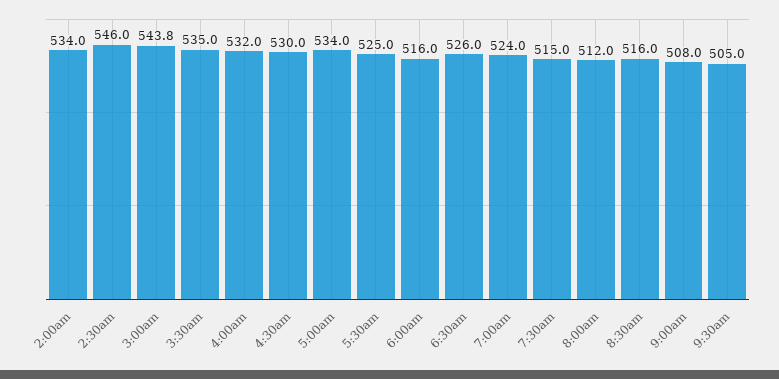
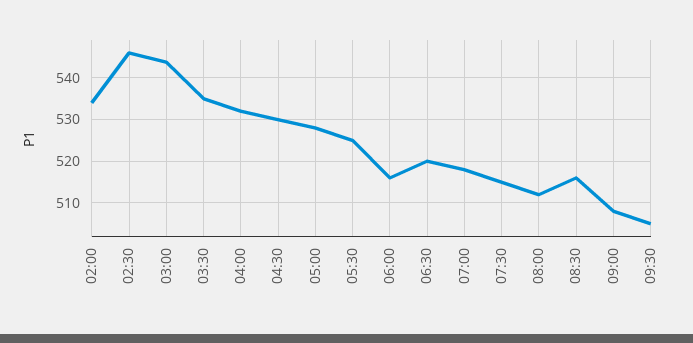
  {
    "2:00am": 534,
    "2:30am": 546,
    "3:00am": 543.8,
    "3:30am": 535,
    "4:00am": 532,
    "4:30am": 530,
-   "5:00am": 534,
+   "5:00am": 528,
    "5:30am": 525,
    "6:00am": 516,
-   "6:30am": 526,
+   "6:30am": 520,
-   "7:00am": 524,
+   "7:00am": 518,
    "7:30am": 515,
    "8:00am": 512,
    "8:30am": 516,
    "9:00am": 508,
    "9:30am": 505
  }

